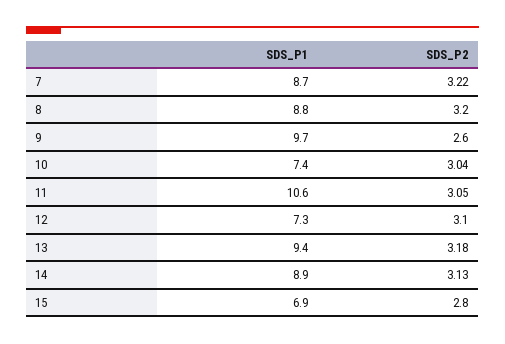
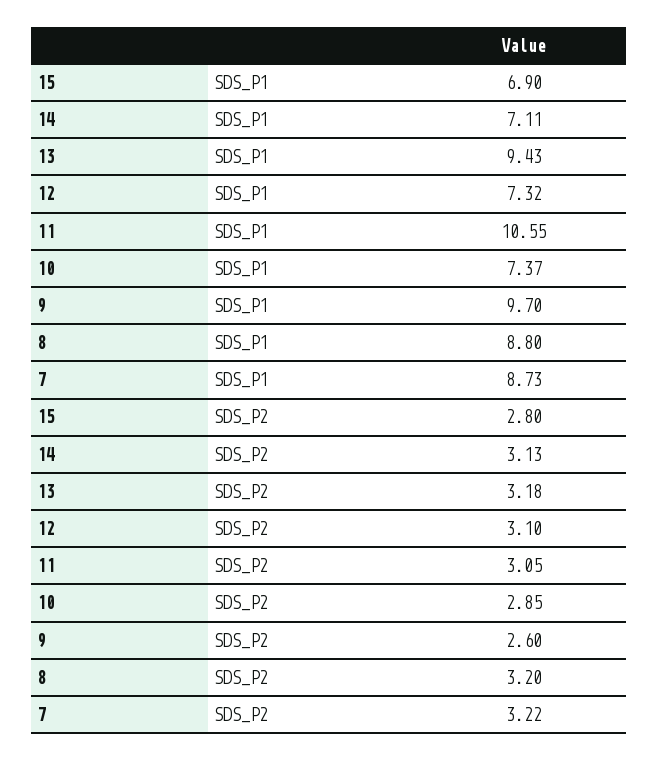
  {
    "SDS_P1": {
      "7": 8.73,
      "8": 8.8,
      "9": 9.7,
      "10": 7.37,
      "11": 10.55,
      "12": 7.32,
      "13": 9.43,
-     "14": 8.9,
+     "14": 7.11,
      "15": 6.9
    },
    "SDS_P2": {
      "7": 3.22,
      "8": 3.2,
      "9": 2.6,
-     "10": 3.04,
+     "10": 2.85,
      "11": 3.05,
      "12": 3.1,
      "13": 3.18,
      "14": 3.13,
      "15": 2.8
    }
  }

